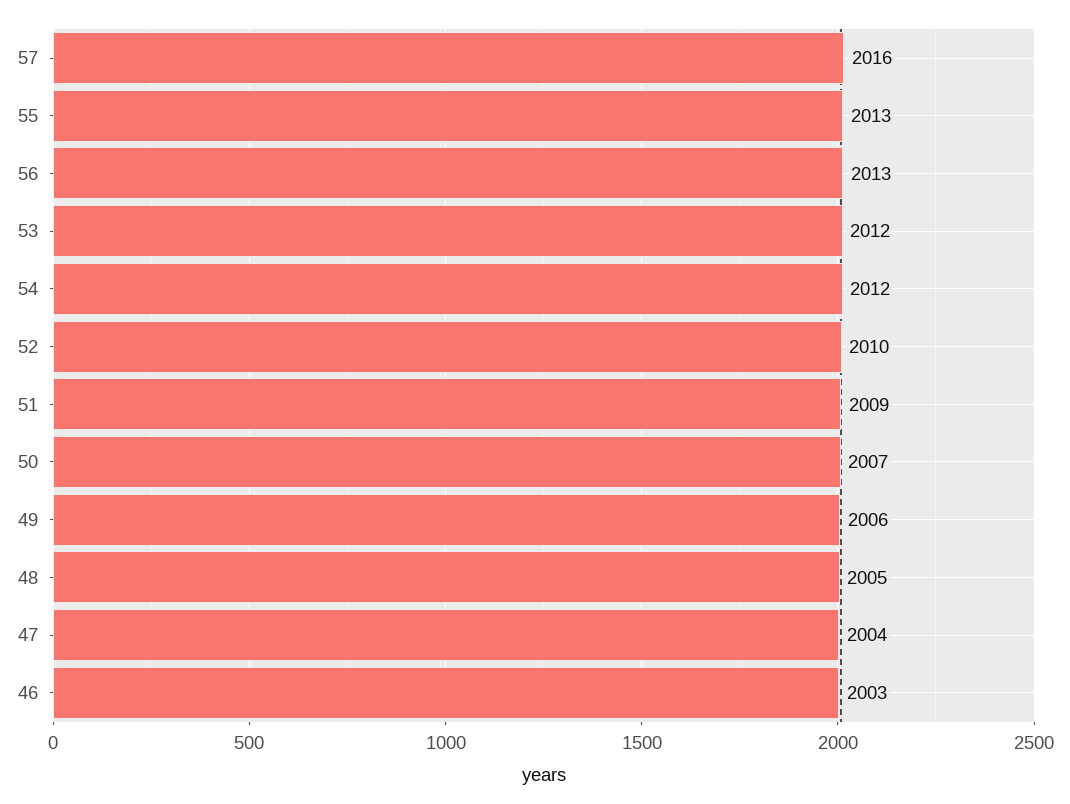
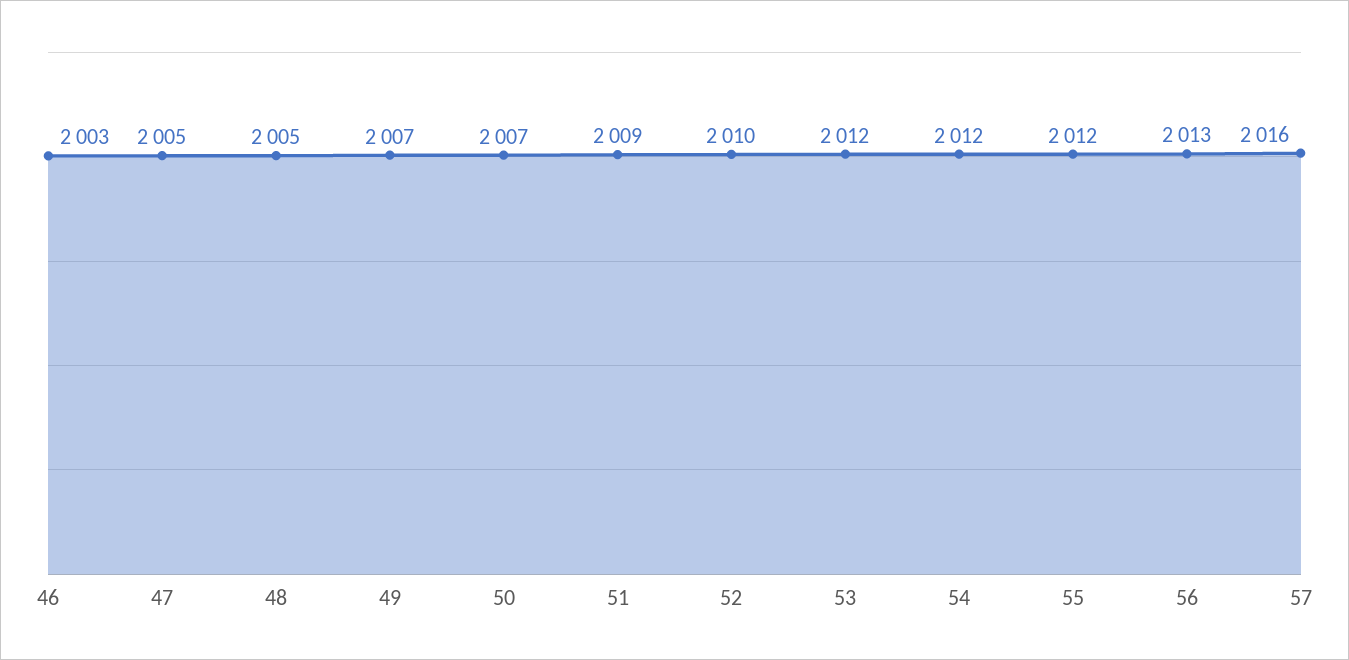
  {
    "57": 2016,
-   "55": 2013,
+   "55": 2012,
    "56": 2013,
    "53": 2012,
    "54": 2012,
    "52": 2010,
    "51": 2009,
    "50": 2007,
-   "49": 2006,
+   "49": 2007,
    "48": 2005,
-   "47": 2004,
+   "47": 2005,
    "46": 2003
  }

